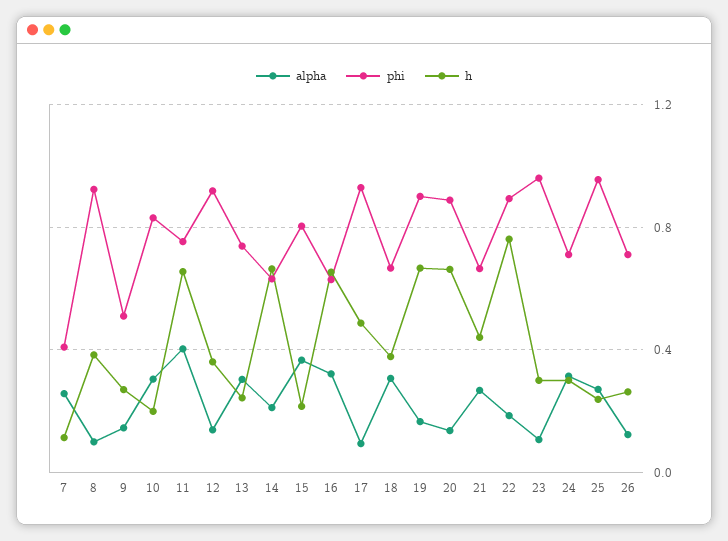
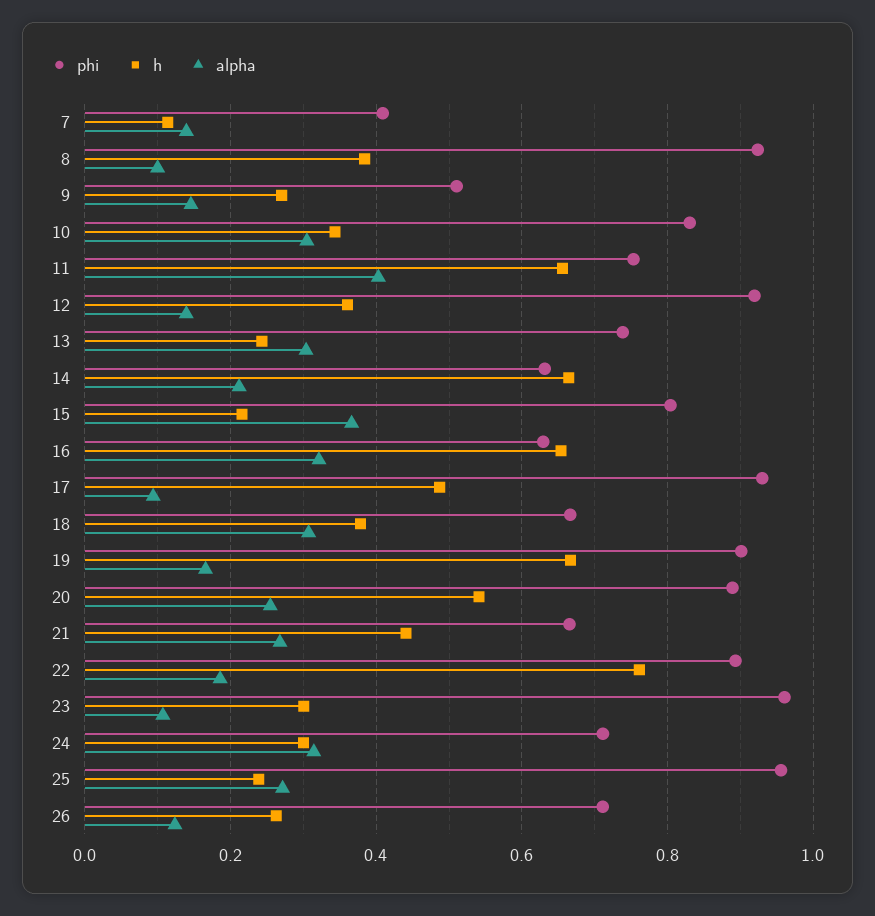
  {
    "alpha": {
-     "7": 0.25,
+     "7": 0.14,
      "8": 0.1,
      "9": 0.14,
      "10": 0.3,
      "11": 0.4,
      "12": 0.14,
      "13": 0.3,
      "14": 0.22,
      "15": 0.36,
      "16": 0.32,
      "17": 0.1,
      "18": 0.3,
      "19": 0.16,
-     "20": 0.15,
+     "20": 0.26,
      "21": 0.26,
      "22": 0.18,
      "23": 0.1,
      "24": 0.32,
      "25": 0.28,
      "26": 0.12
    },
    "phi": {
      "7": 0.4,
      "8": 0.92,
      "9": 0.52,
      "10": 0.84,
      "11": 0.76,
      "12": 0.92,
      "13": 0.74,
      "14": 0.64,
      "15": 0.8,
      "16": 0.62,
      "17": 0.92,
      "18": 0.66,
      "19": 0.9,
      "20": 0.88,
      "21": 0.66,
      "22": 0.9,
      "23": 0.96,
      "24": 0.72,
      "25": 0.96,
      "26": 0.72
    },
    "h": {
      "7": 0.12,
      "8": 0.38,
      "9": 0.28,
-     "10": 0.2,
+     "10": 0.34,
      "11": 0.66,
      "12": 0.36,
      "13": 0.24,
      "14": 0.66,
      "15": 0.22,
      "16": 0.66,
      "17": 0.48,
      "18": 0.38,
      "19": 0.66,
-     "20": 0.65,
+     "20": 0.54,
      "21": 0.44,
      "22": 0.76,
      "23": 0.3,
      "24": 0.3,
      "25": 0.24,
      "26": 0.26
    }
  }

